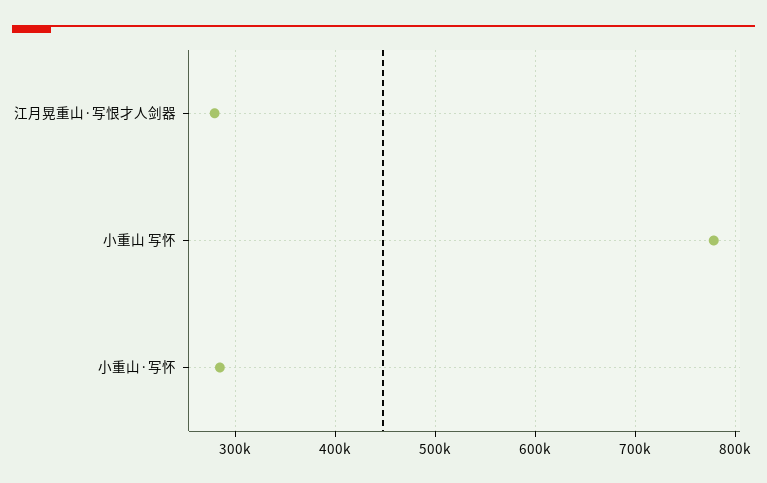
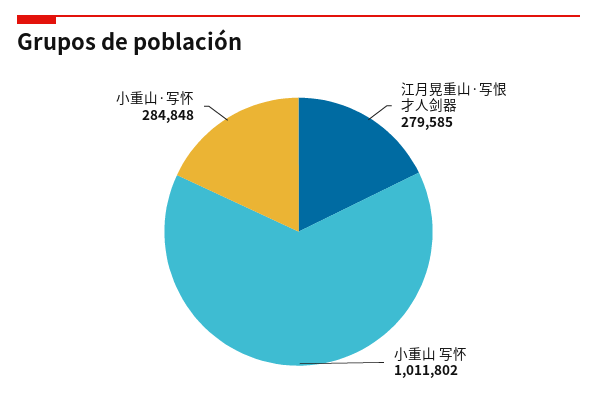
  {
    "江月晃重山·写恨才人剑器": 279585,
-   "小重山 写怀": 780000,
+   "小重山 写怀": 1011802,
    "小重山·写怀": 284848
  }

